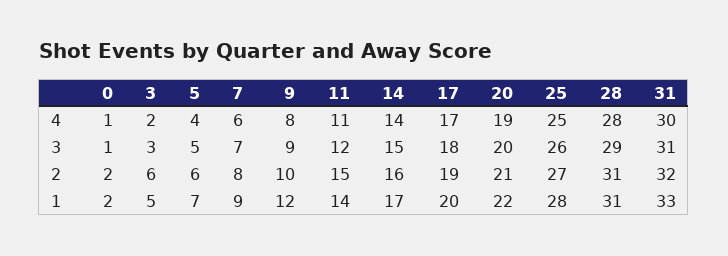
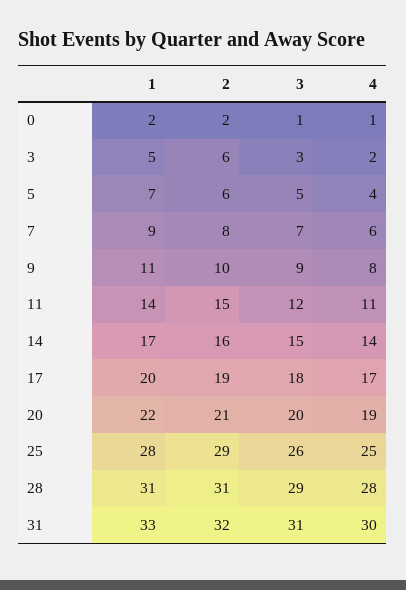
  {
    "0": {
      "4": 1,
      "3": 1,
      "2": 2,
      "1": 2
    },
    "3": {
      "4": 2,
      "3": 3,
      "2": 6,
      "1": 5
    },
    "5": {
      "4": 4,
      "3": 5,
      "2": 6,
      "1": 7
    },
    "7": {
      "4": 6,
      "3": 7,
      "2": 8,
      "1": 9
    },
    "9": {
      "4": 8,
      "3": 9,
      "2": 10,
-     "1": 12
+     "1": 11
    },
    "11": {
      "4": 11,
      "3": 12,
      "2": 15,
      "1": 14
    },
    "14": {
      "4": 14,
      "3": 15,
      "2": 16,
      "1": 17
    },
    "17": {
      "4": 17,
      "3": 18,
      "2": 19,
      "1": 20
    },
    "20": {
      "4": 19,
      "3": 20,
      "2": 21,
      "1": 22
    },
    "25": {
      "4": 25,
      "3": 26,
-     "2": 27,
+     "2": 29,
      "1": 28
    },
    "28": {
      "4": 28,
      "3": 29,
      "2": 31,
      "1": 31
    },
    "31": {
      "4": 30,
      "3": 31,
      "2": 32,
      "1": 33
    }
  }

